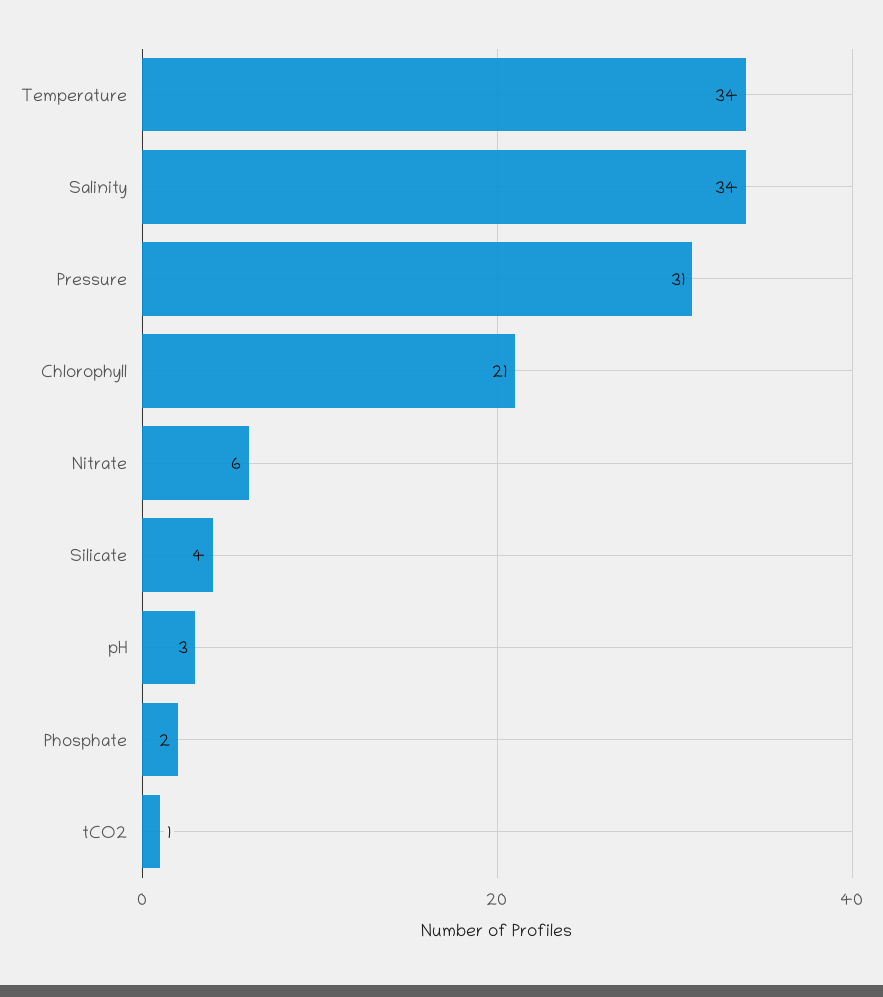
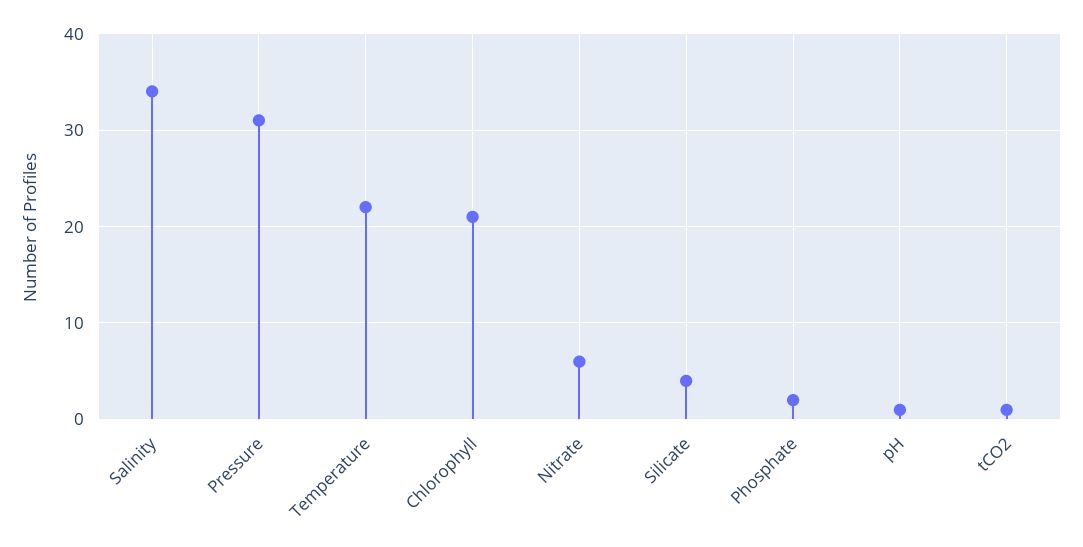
  {
-   "Temperature": 34,
+   "Temperature": 22,
    "Salinity": 34,
    "Pressure": 31,
    "Chlorophyll": 21,
    "Nitrate": 6,
    "Silicate": 4,
-   "pH": 3,
+   "pH": 1,
    "Phosphate": 2,
    "tCO2": 1
  }

